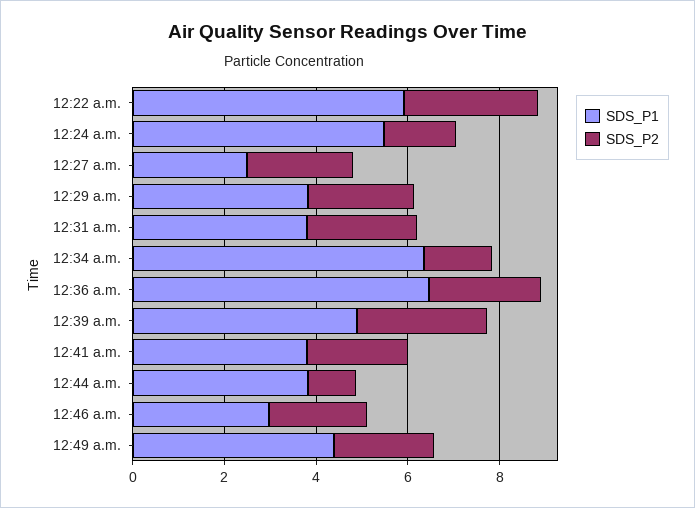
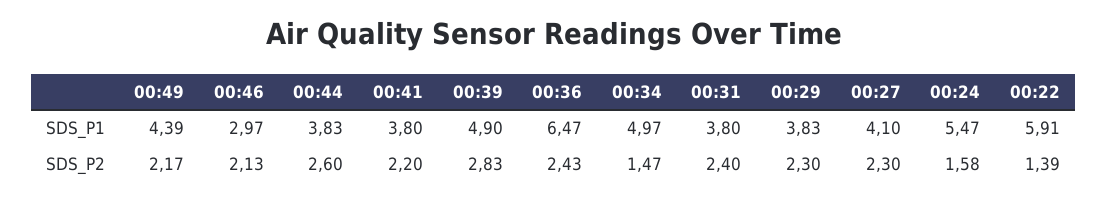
  {
    "SDS_P1": {
      "12:22 a.m.": 5.91,
      "12:24 a.m.": 5.47,
-     "12:27 a.m.": 2.5,
+     "12:27 a.m.": 4.1,
      "12:29 a.m.": 3.83,
      "12:31 a.m.": 3.8,
-     "12:34 a.m.": 6.5,
+     "12:34 a.m.": 4.97,
      "12:36 a.m.": 6.47,
      "12:39 a.m.": 4.9,
      "12:41 a.m.": 3.8,
      "12:44 a.m.": 3.83,
      "12:46 a.m.": 2.97,
      "12:49 a.m.": 4.39
    },
    "SDS_P2": {
-     "12:22 a.m.": 3,
+     "12:22 a.m.": 1.39,
      "12:24 a.m.": 1.58,
      "12:27 a.m.": 2.3,
      "12:29 a.m.": 2.3,
      "12:31 a.m.": 2.4,
      "12:34 a.m.": 1.47,
      "12:36 a.m.": 2.43,
      "12:39 a.m.": 2.83,
      "12:41 a.m.": 2.2,
-     "12:44 a.m.": 1,
+     "12:44 a.m.": 2.6,
      "12:46 a.m.": 2.13,
      "12:49 a.m.": 2.17
    }
  }

